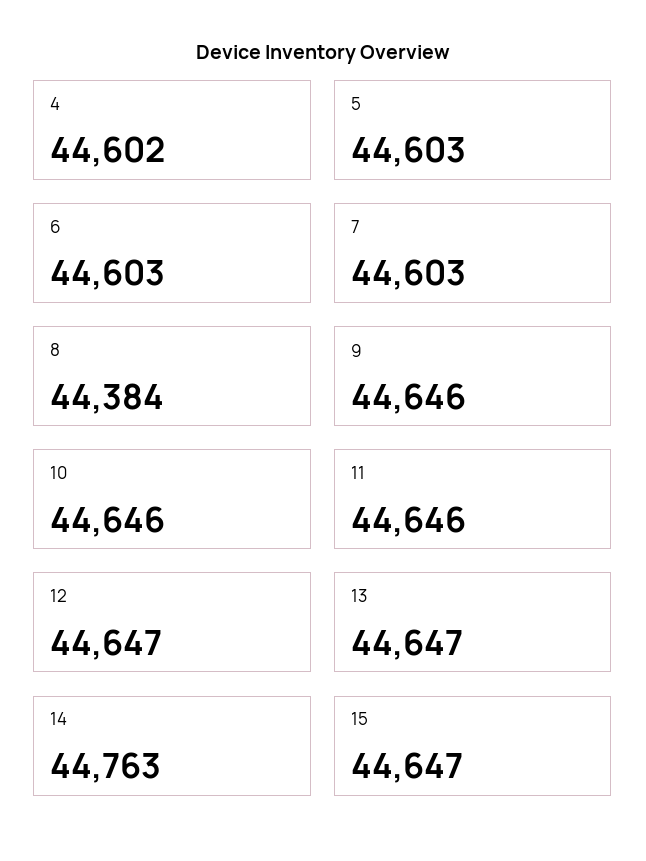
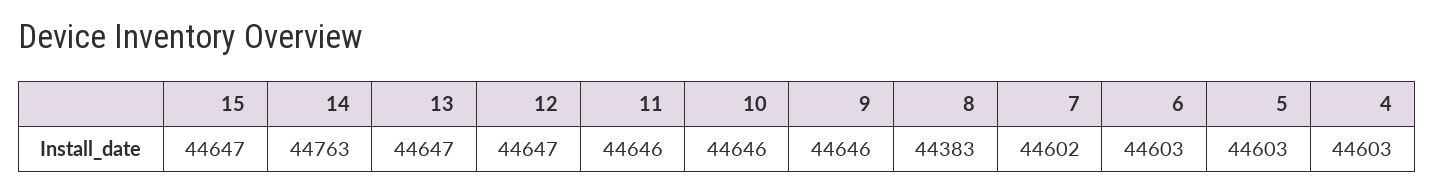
  {
-   "4": 44602,
+   "4": 44603,
    "5": 44603,
    "6": 44603,
-   "7": 44603,
+   "7": 44602,
-   "8": 44384,
+   "8": 44383,
    "9": 44646,
    "10": 44646,
    "11": 44646,
    "12": 44647,
    "13": 44647,
    "14": 44763,
    "15": 44647
  }

